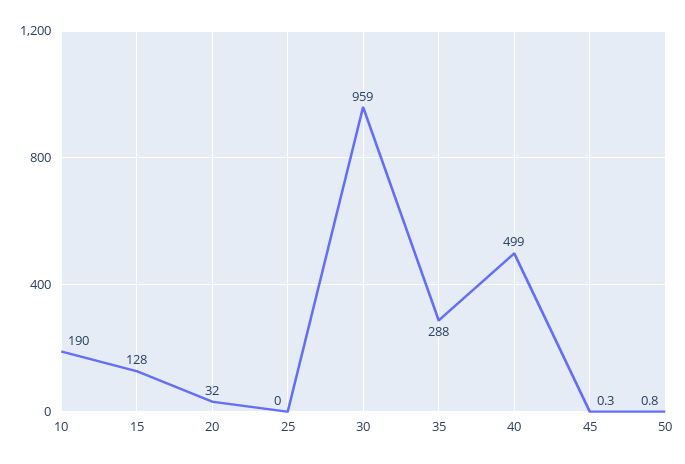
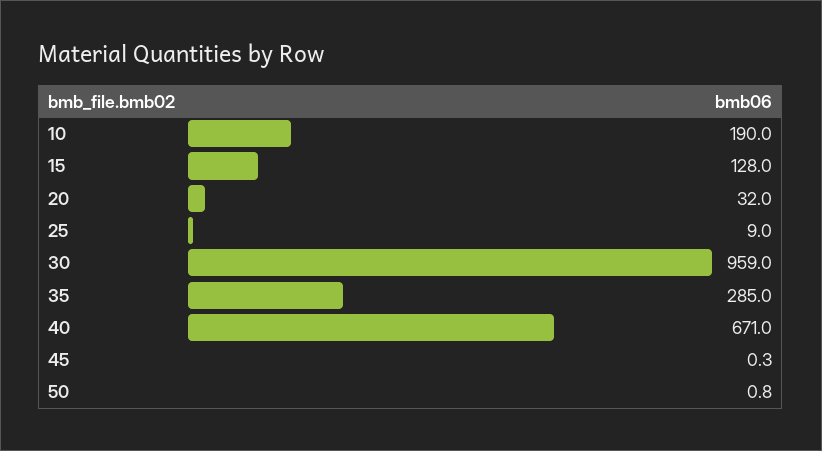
  {
    "10": 190,
    "15": 128,
    "20": 32,
-   "25": 0,
+   "25": 9,
    "30": 959,
-   "35": 288,
+   "35": 285,
-   "40": 499,
+   "40": 671,
    "45": 0.3,
    "50": 0.8
  }

